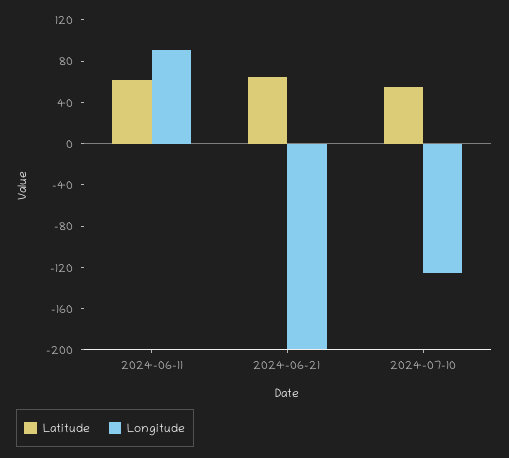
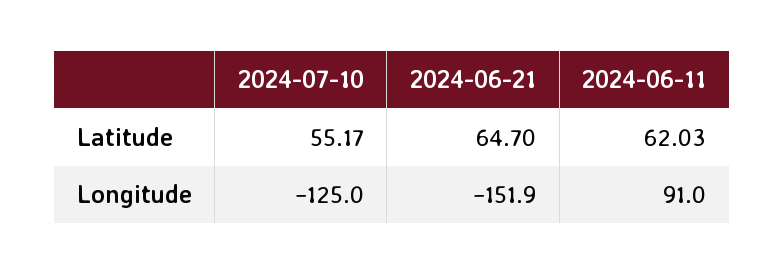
  {
    "Latitude": {
      "2024-06-11": 62.03,
      "2024-06-21": 64.7,
      "2024-07-10": 55.17
    },
    "Longitude": {
      "2024-06-11": 91,
-     "2024-06-21": -200,
+     "2024-06-21": -151.9,
      "2024-07-10": -125
    }
  }

